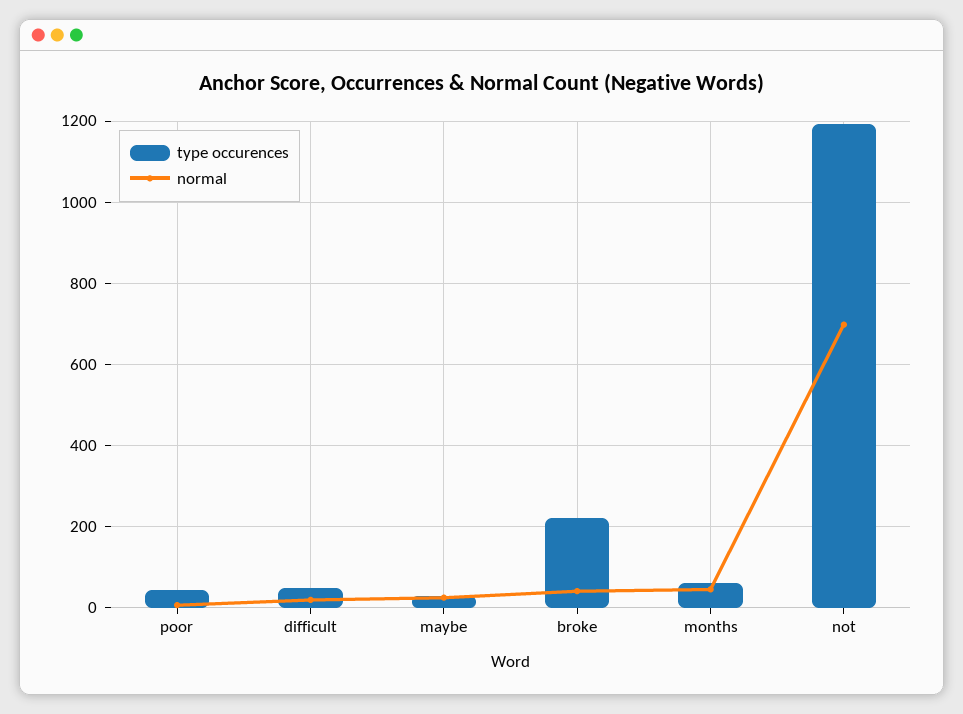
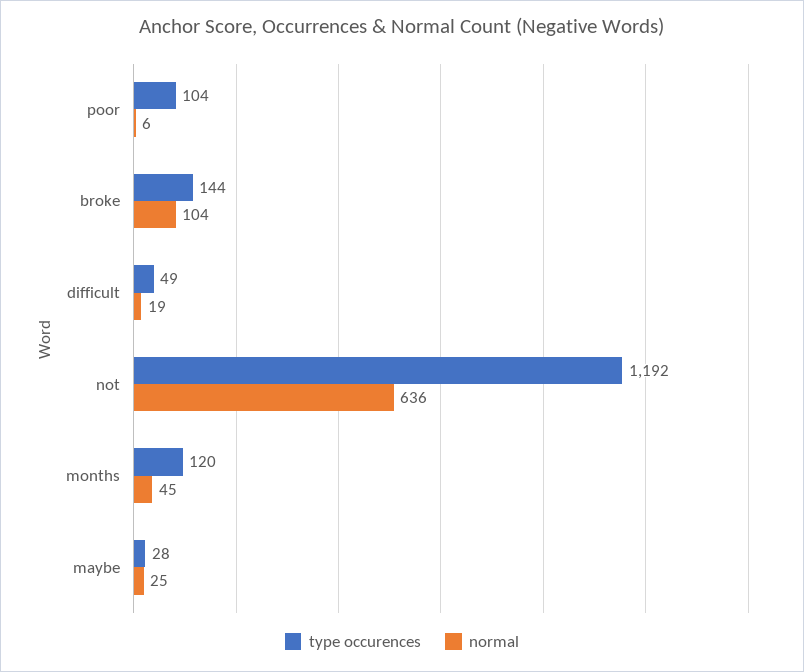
  {
    "type occurences": {
-     "poor": 40,
+     "poor": 104,
      "difficult": 49,
      "maybe": 28,
-     "broke": 220,
+     "broke": 144,
-     "months": 60,
+     "months": 120,
      "not": 1192
    },
    "normal": {
      "poor": 6,
      "difficult": 19,
      "maybe": 25,
-     "broke": 40,
+     "broke": 104,
      "months": 45,
-     "not": 700
+     "not": 636
    }
  }

